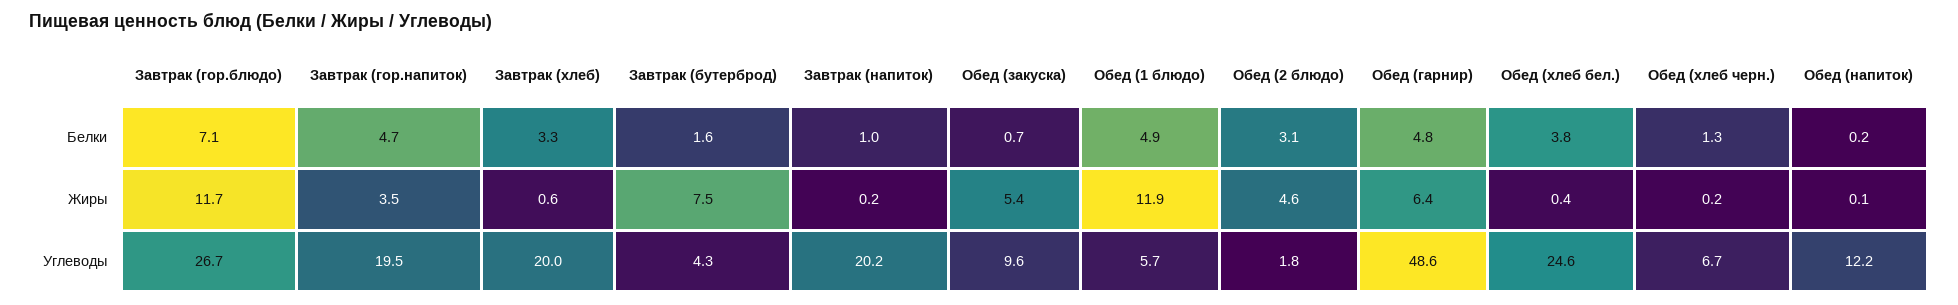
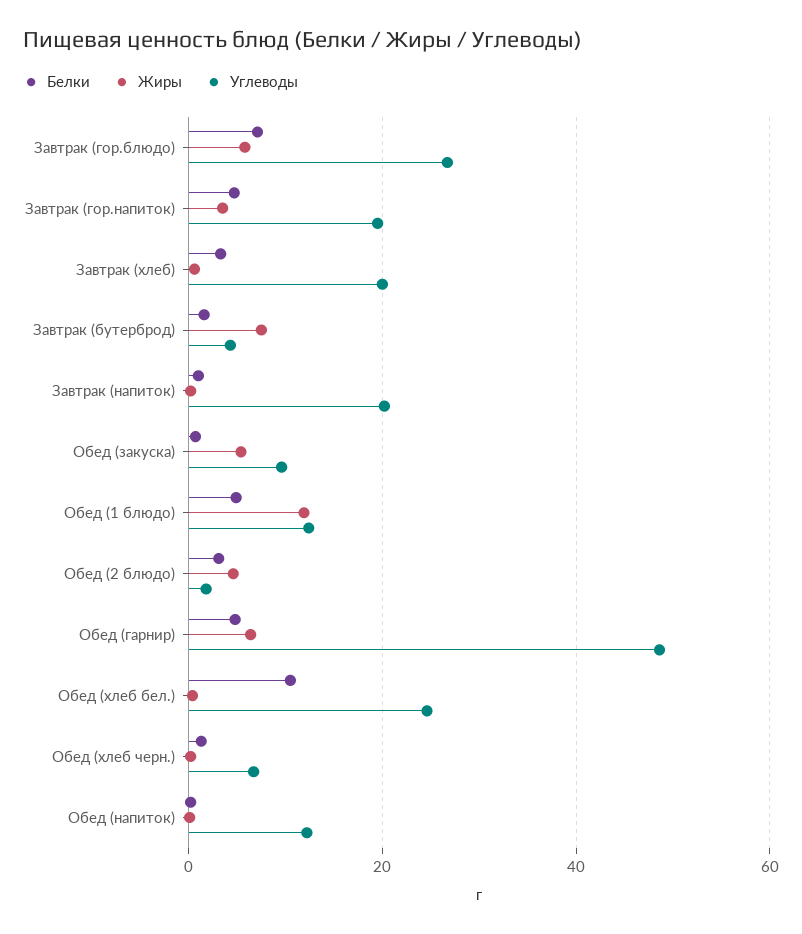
  {
    "Белки": {
      "Завтрак (гор.блюдо)": 7.1,
      "Завтрак (гор.напиток)": 4.7,
      "Завтрак (хлеб)": 3.3,
      "Завтрак (бутерброд)": 1.6,
      "Завтрак (напиток)": 1,
      "Обед (закуска)": 0.7,
      "Обед (1 блюдо)": 4.9,
      "Обед (2 блюдо)": 3.1,
      "Обед (гарнир)": 4.8,
-     "Обед (хлеб бел.)": 3.8,
+     "Обед (хлеб бел.)": 10,
      "Обед (хлеб черн.)": 1.3,
      "Обед (напиток)": 0.2
    },
    "Жиры": {
-     "Завтрак (гор.блюдо)": 11.7,
+     "Завтрак (гор.блюдо)": 6,
      "Завтрак (гор.напиток)": 3.5,
      "Завтрак (хлеб)": 0.6,
      "Завтрак (бутерброд)": 7.5,
      "Завтрак (напиток)": 0.2,
      "Обед (закуска)": 5.4,
      "Обед (1 блюдо)": 11.9,
      "Обед (2 блюдо)": 4.6,
      "Обед (гарнир)": 6.4,
      "Обед (хлеб бел.)": 0.4,
      "Обед (хлеб черн.)": 0.2,
      "Обед (напиток)": 0.1
    },
    "Углеводы": {
      "Завтрак (гор.блюдо)": 26.7,
      "Завтрак (гор.напиток)": 19.5,
      "Завтрак (хлеб)": 20,
      "Завтрак (бутерброд)": 4.3,
      "Завтрак (напиток)": 20.2,
      "Обед (закуска)": 9.6,
-     "Обед (1 блюдо)": 5.7,
+     "Обед (1 блюдо)": 12,
      "Обед (2 блюдо)": 1.8,
      "Обед (гарнир)": 48.6,
      "Обед (хлеб бел.)": 24.6,
      "Обед (хлеб черн.)": 6.7,
      "Обед (напиток)": 12.2
    }
  }

